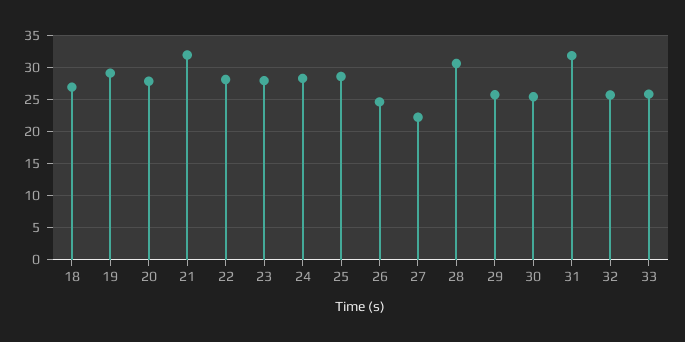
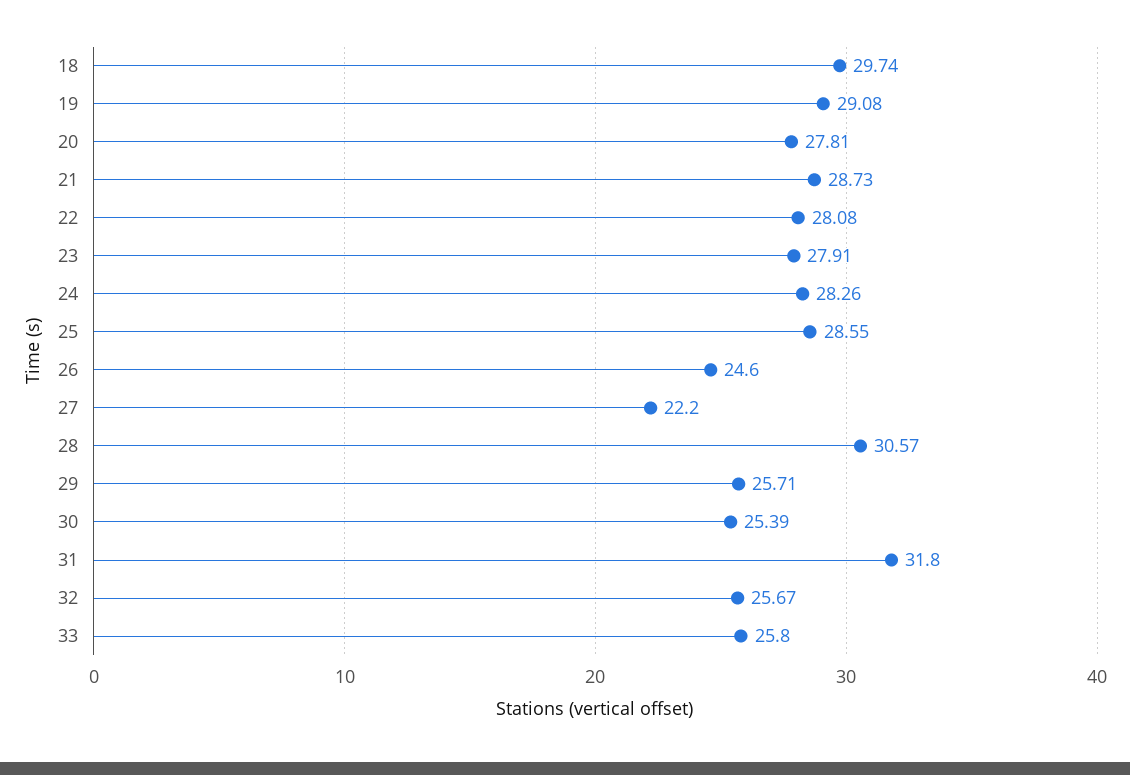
  {
-   "18": 27,
+   "18": 29.74,
    "19": 29.08,
    "20": 27.81,
-   "21": 32,
+   "21": 28.73,
    "22": 28.08,
    "23": 27.91,
    "24": 28.26,
    "25": 28.55,
    "26": 24.6,
    "27": 22.2,
    "28": 30.57,
    "29": 25.71,
    "30": 25.39,
    "31": 31.8,
    "32": 25.67,
    "33": 25.8
  }

